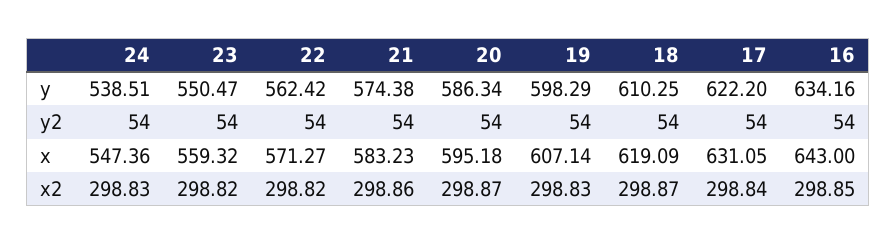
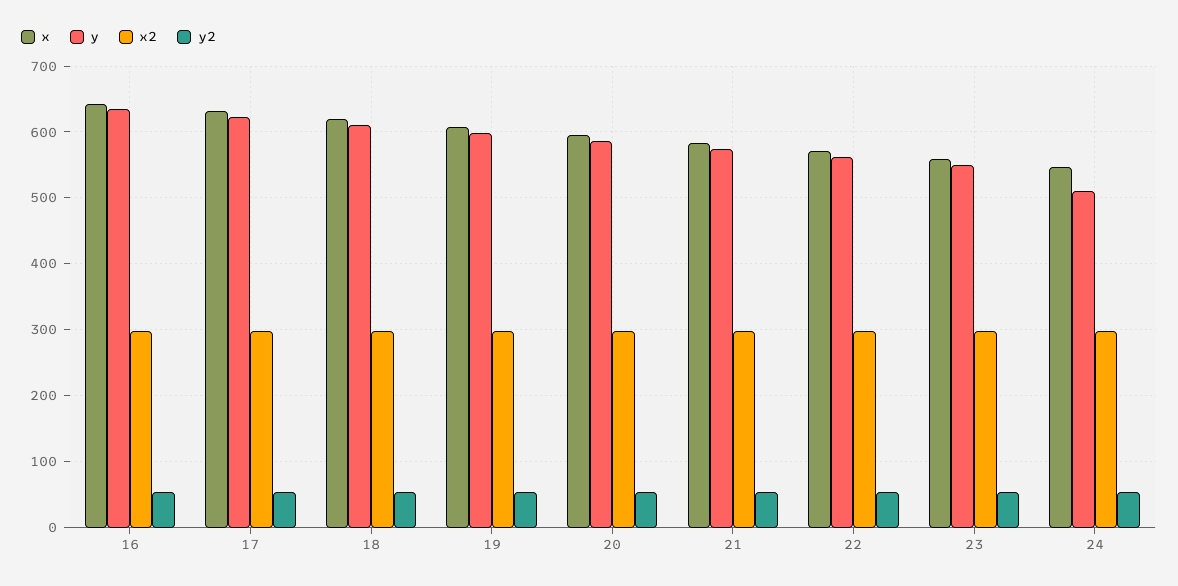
  {
    "y": {
-     "24": 538.51,
+     "24": 510,
      "23": 550.47,
      "22": 562.42,
      "21": 574.38,
      "20": 586.34,
      "19": 598.29,
      "18": 610.25,
      "17": 622.2,
      "16": 634.16
    },
    "y2": {
      "24": 54,
      "23": 54,
      "22": 54,
      "21": 54,
      "20": 54,
      "19": 54,
      "18": 54,
      "17": 54,
      "16": 54
    },
    "x": {
      "24": 547.36,
      "23": 559.32,
      "22": 571.27,
      "21": 583.23,
      "20": 595.18,
      "19": 607.14,
      "18": 619.09,
      "17": 631.05,
      "16": 643
    },
    "x2": {
      "24": 298.83,
      "23": 298.82,
      "22": 298.82,
      "21": 298.86,
      "20": 298.87,
      "19": 298.83,
      "18": 298.87,
      "17": 298.84,
      "16": 298.85
    }
  }

